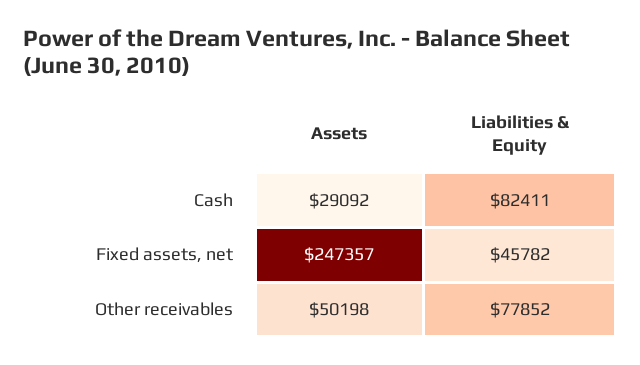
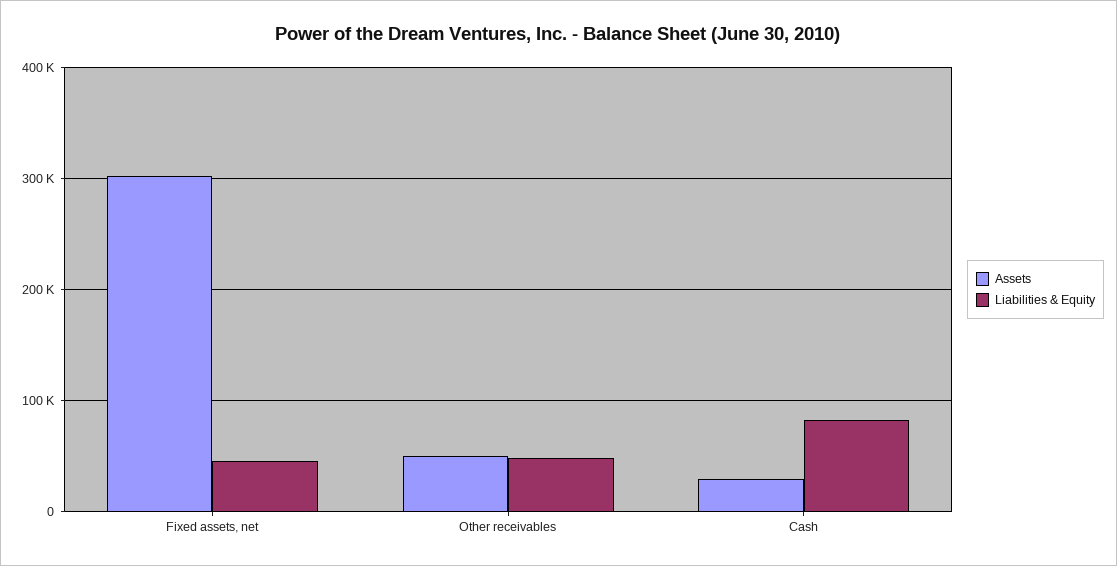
  {
    "Assets": {
      "Cash": 29092,
-     "Fixed assets, net": 247357,
+     "Fixed assets, net": 300000,
      "Other receivables": 50198
    },
    "Liabilities & Equity": {
      "Cash": 82411,
      "Fixed assets, net": 45782,
-     "Other receivables": 77852
+     "Other receivables": 50000
    }
  }

